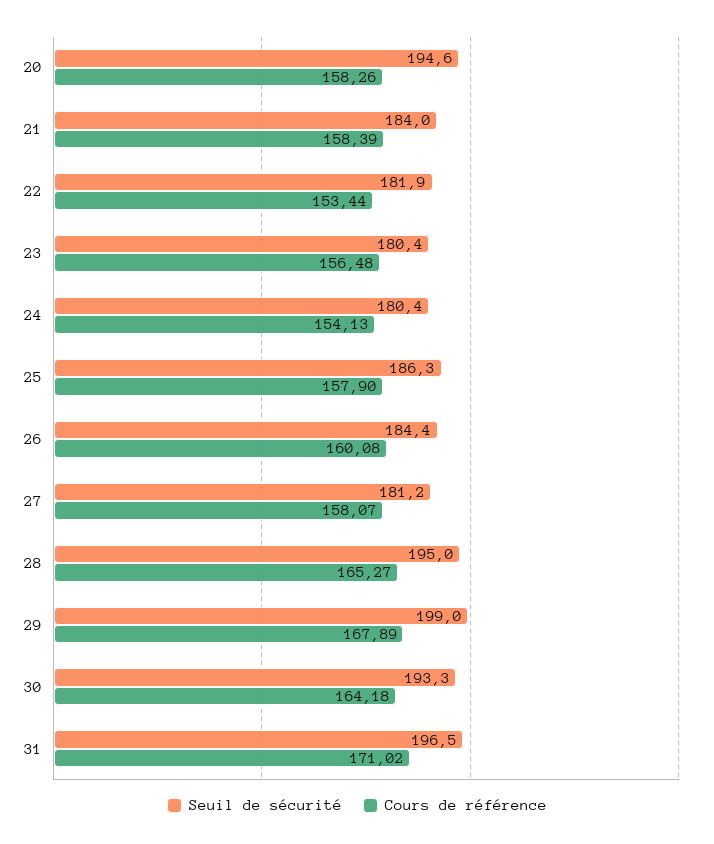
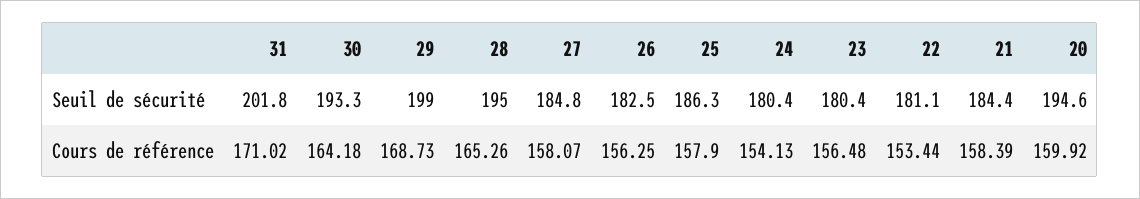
  {
    "Seuil de sécurité": {
      "20": 194.6,
-     "21": 184,
+     "21": 184.4,
-     "22": 181.9,
+     "22": 181.1,
      "23": 180.4,
      "24": 180.4,
      "25": 186.3,
-     "26": 184.4,
+     "26": 182.5,
-     "27": 181.2,
+     "27": 184.8,
      "28": 195,
      "29": 199,
      "30": 193.3,
-     "31": 196.5
+     "31": 201.8
    },
    "Cours de référence": {
-     "20": 158.26,
+     "20": 159.92,
      "21": 158.39,
      "22": 153.44,
      "23": 156.48,
      "24": 154.13,
      "25": 157.9,
-     "26": 160.08,
+     "26": 156.25,
      "27": 158.07,
-     "28": 165.27,
+     "28": 165.26,
-     "29": 167.89,
+     "29": 168.73,
      "30": 164.18,
      "31": 171.02
    }
  }

